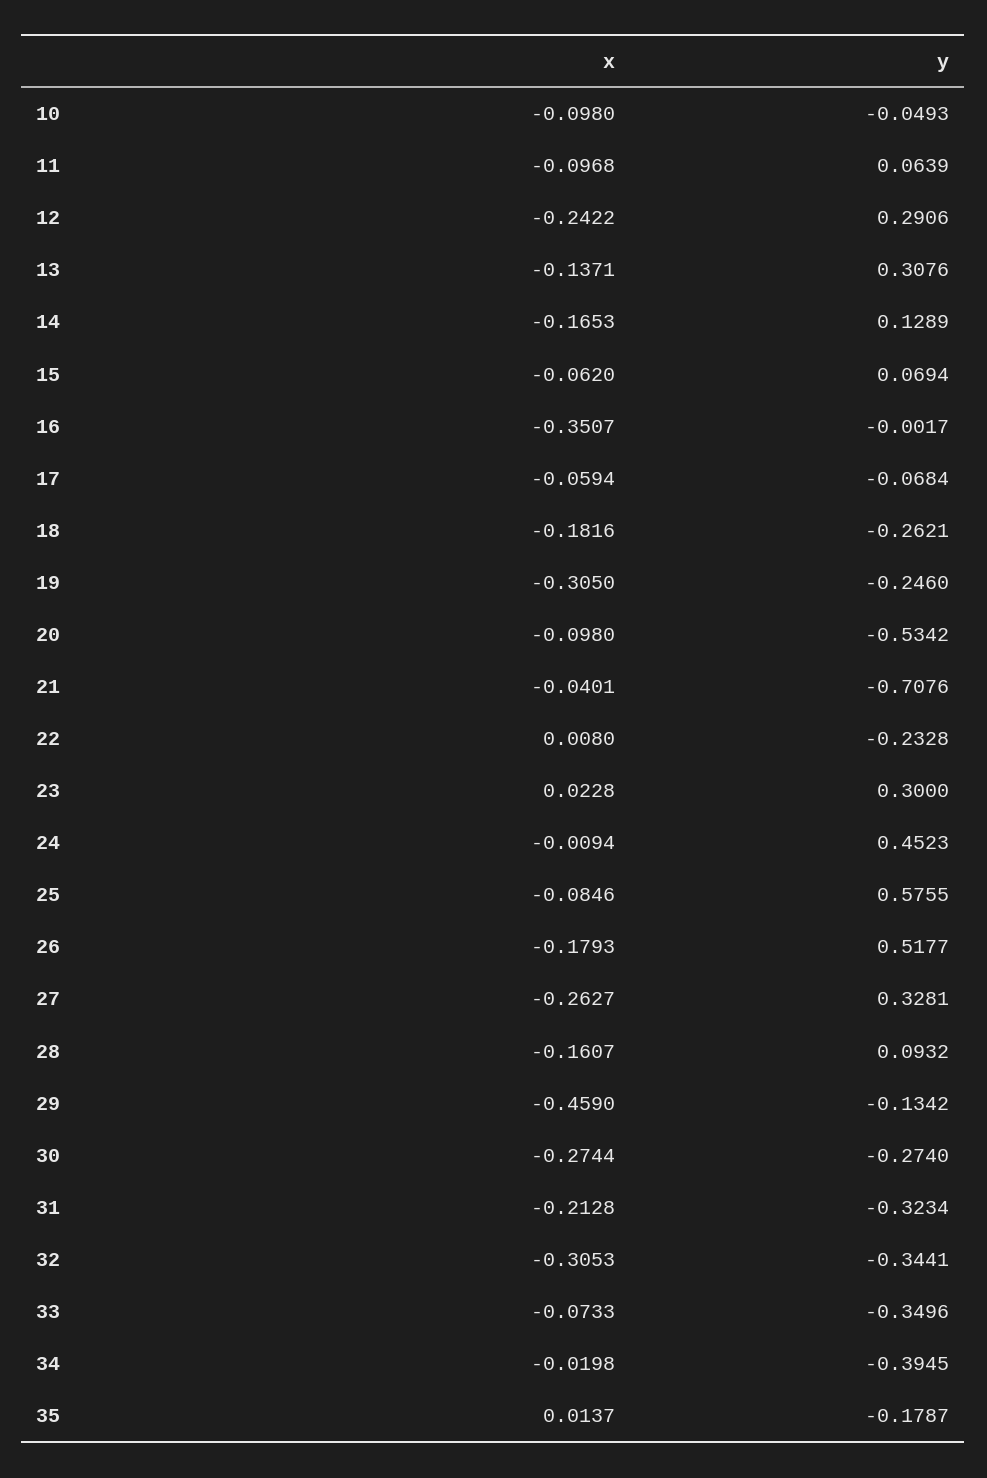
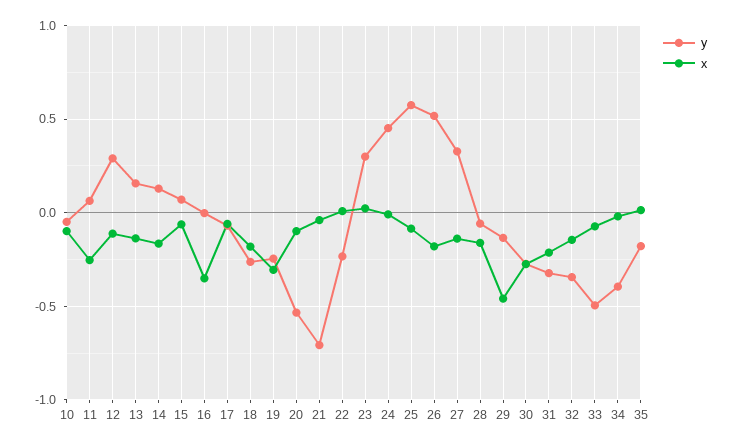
  {
    "x": {
      "10": -0.098,
-     "11": -0.0968,
+     "11": -0.25,
-     "12": -0.2422,
+     "12": -0.1,
      "13": -0.1371,
      "14": -0.1653,
      "15": -0.062,
      "16": -0.3507,
      "17": -0.0594,
      "18": -0.1816,
      "19": -0.305,
      "20": -0.098,
      "21": -0.0401,
      "22": 0.008,
      "23": 0.0228,
      "24": -0.0094,
      "25": -0.0846,
      "26": -0.1793,
-     "27": -0.2627,
+     "27": -0.15,
      "28": -0.1607,
      "29": -0.459,
      "30": -0.2744,
      "31": -0.2128,
-     "32": -0.3053,
+     "32": -0.15,
      "33": -0.0733,
      "34": -0.0198,
      "35": 0.0137
    },
    "y": {
      "10": -0.0493,
      "11": 0.0639,
      "12": 0.2906,
-     "13": 0.3076,
+     "13": 0.15,
      "14": 0.1289,
      "15": 0.0694,
      "16": -0.0017,
      "17": -0.0684,
      "18": -0.2621,
      "19": -0.246,
      "20": -0.5342,
      "21": -0.7076,
      "22": -0.2328,
      "23": 0.3,
      "24": 0.4523,
      "25": 0.5755,
      "26": 0.5177,
      "27": 0.3281,
-     "28": 0.0932,
+     "28": -0.05,
      "29": -0.1342,
      "30": -0.274,
      "31": -0.3234,
      "32": -0.3441,
-     "33": -0.3496,
+     "33": -0.5,
      "34": -0.3945,
      "35": -0.1787
    }
  }

